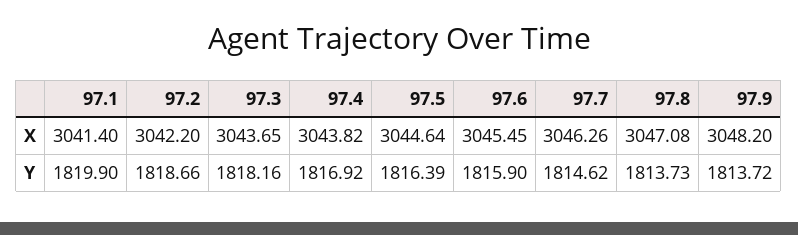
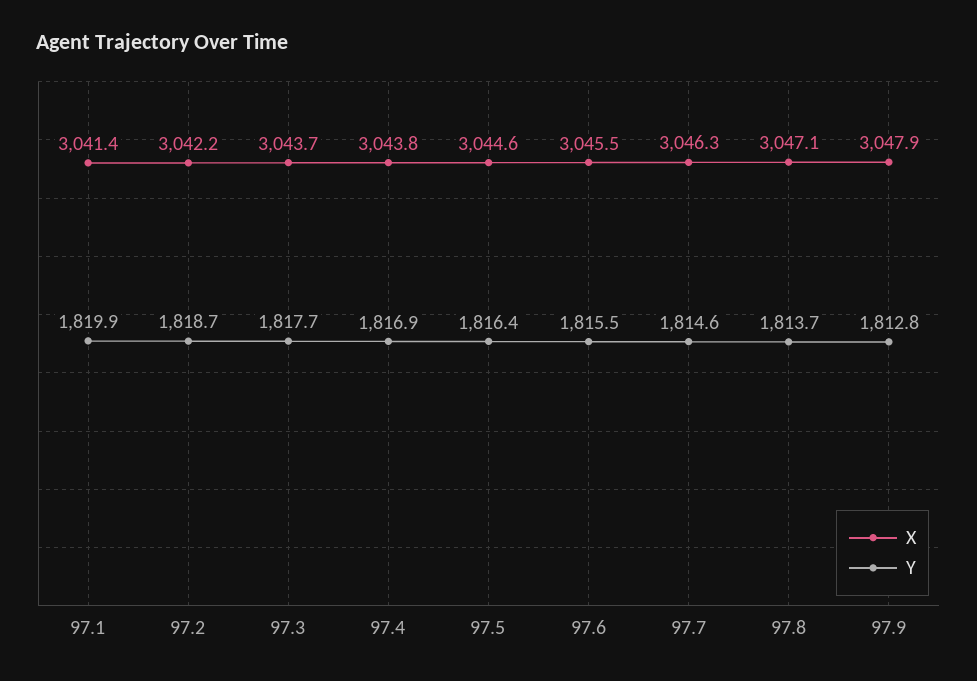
  {
    "X": {
      "97.1": 3041.4,
      "97.2": 3042.2,
      "97.3": 3043.65,
      "97.4": 3043.82,
      "97.5": 3044.64,
      "97.6": 3045.45,
      "97.7": 3046.26,
      "97.8": 3047.08,
-     "97.9": 3048.2
+     "97.9": 3047.9
    },
    "Y": {
      "97.1": 1819.9,
      "97.2": 1818.66,
-     "97.3": 1818.16,
+     "97.3": 1817.7,
      "97.4": 1816.92,
      "97.5": 1816.39,
-     "97.6": 1815.9,
+     "97.6": 1815.5,
      "97.7": 1814.62,
      "97.8": 1813.73,
-     "97.9": 1813.72
+     "97.9": 1812.8
    }
  }

